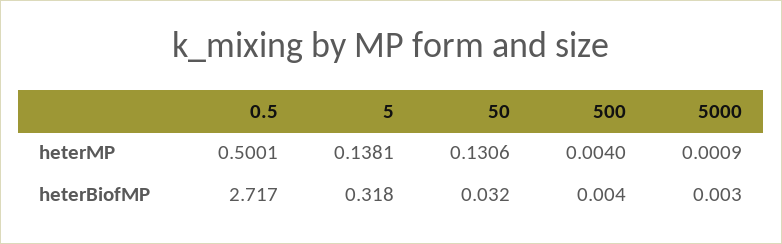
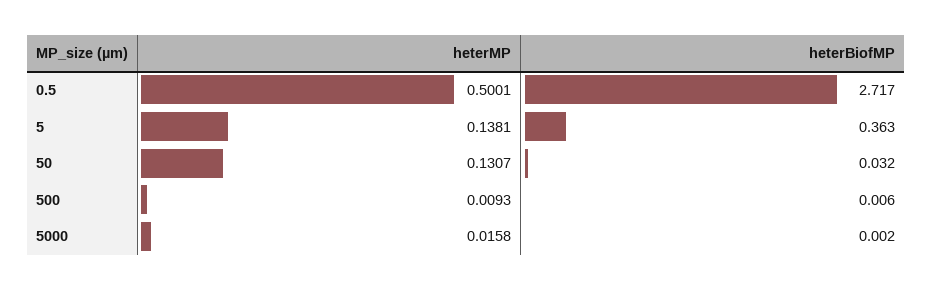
  {
    "0.5": {
      "heterMP": 0.5001,
      "heterBiofMP": 2.717
    },
    "5": {
      "heterMP": 0.1381,
-     "heterBiofMP": 0.318
+     "heterBiofMP": 0.363
    },
    "50": {
-     "heterMP": 0.1306,
+     "heterMP": 0.1307,
      "heterBiofMP": 0.032
    },
    "500": {
-     "heterMP": 0.004,
+     "heterMP": 0.0093,
-     "heterBiofMP": 0.004
+     "heterBiofMP": 0.006
    },
    "5000": {
-     "heterMP": 0.0009,
+     "heterMP": 0.0158,
-     "heterBiofMP": 0.003
+     "heterBiofMP": 0.002
    }
  }

